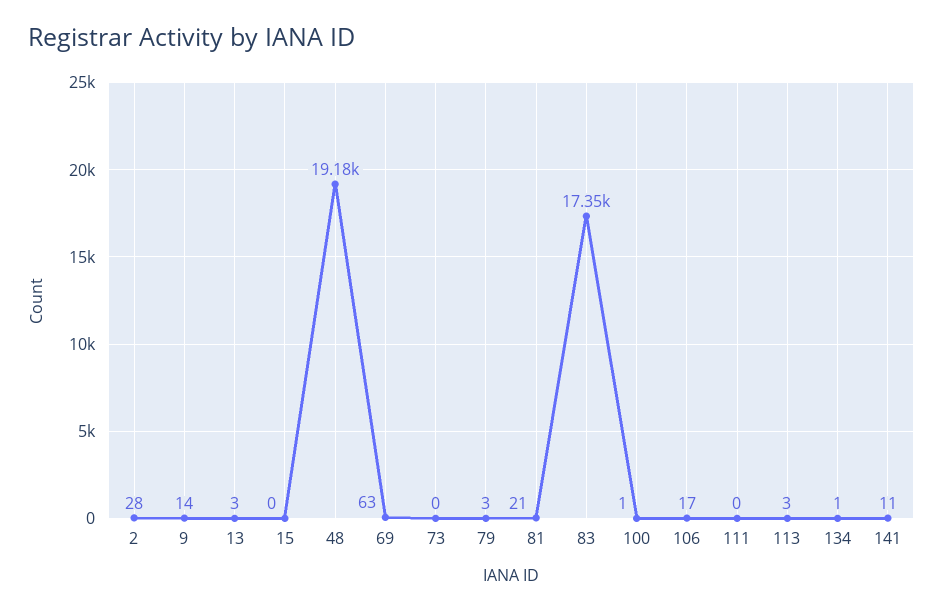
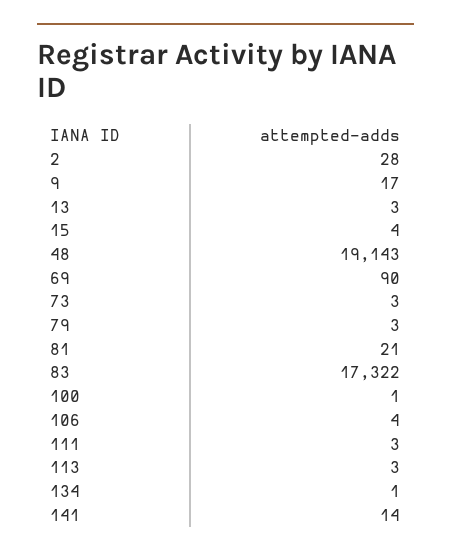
  {
    "2": 28,
-   "9": 14,
+   "9": 17,
    "13": 3,
-   "15": 0,
+   "15": 4,
-   "48": 19180,
+   "48": 19143,
-   "69": 63,
+   "69": 90,
-   "73": 0,
+   "73": 3,
    "79": 3,
    "81": 21,
-   "83": 17350,
+   "83": 17322,
    "100": 1,
-   "106": 17,
+   "106": 4,
-   "111": 0,
+   "111": 3,
    "113": 3,
    "134": 1,
-   "141": 11
+   "141": 14
  }

